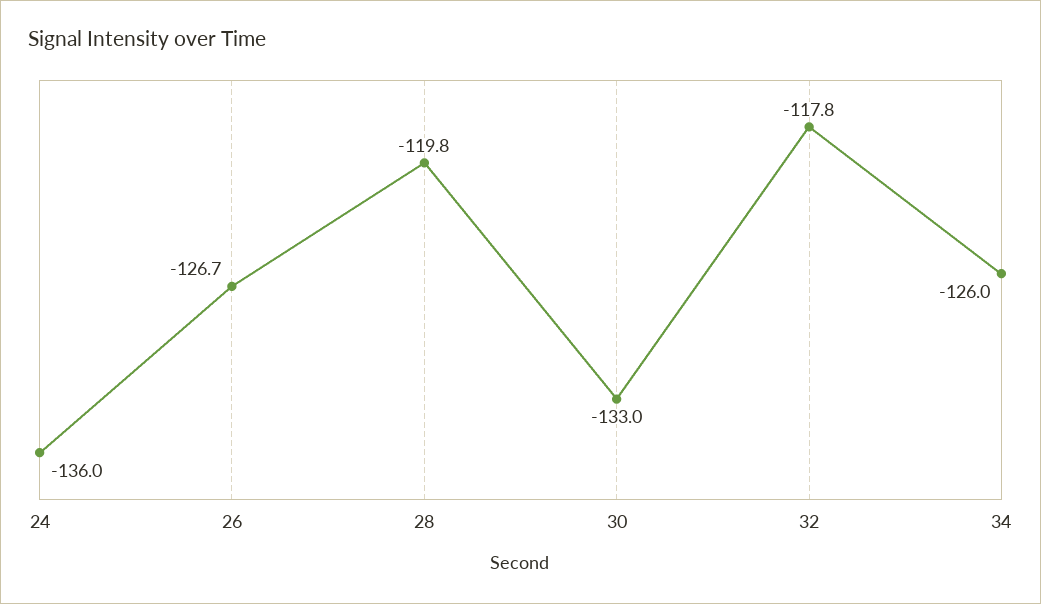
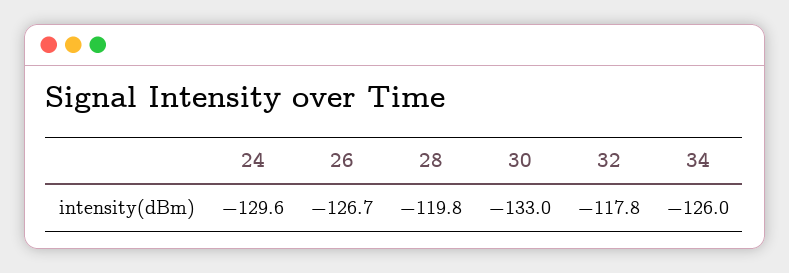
  {
-   "24": -136,
+   "24": -129.6,
    "26": -126.7,
    "28": -119.8,
    "30": -133,
    "32": -117.8,
    "34": -126
  }

